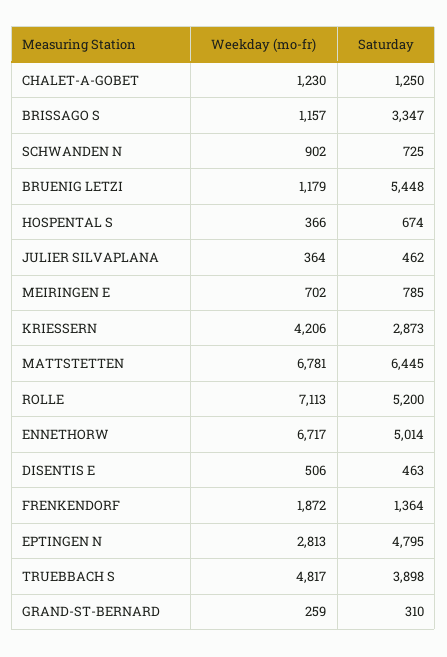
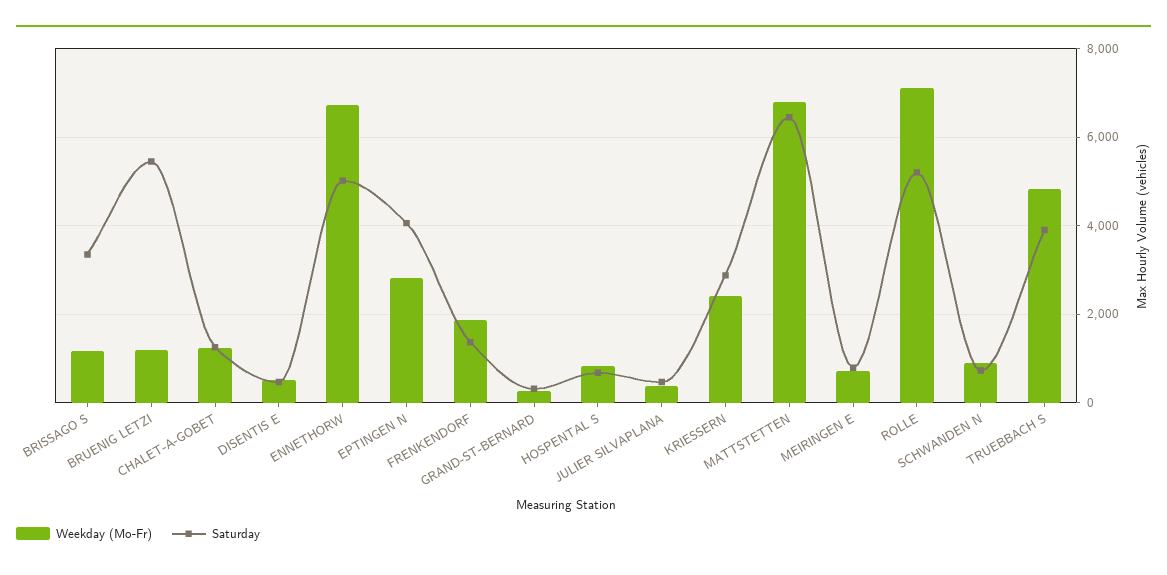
  {
    "Weekday (mo-fr)": {
      "CHALET-A-GOBET": 1230,
      "BRISSAGO S": 1157,
      "SCHWANDEN N": 902,
      "BRUENIG LETZI": 1179,
-     "HOSPENTAL S": 366,
+     "HOSPENTAL S": 800,
      "JULIER SILVAPLANA": 364,
      "MEIRINGEN E": 702,
-     "KRIESSERN": 4206,
+     "KRIESSERN": 2400,
      "MATTSTETTEN": 6781,
      "ROLLE": 7113,
      "ENNETHORW": 6717,
      "DISENTIS E": 506,
      "FRENKENDORF": 1872,
      "EPTINGEN N": 2813,
      "TRUEBBACH S": 4817,
      "GRAND-ST-BERNARD": 259
    },
    "Saturday": {
      "CHALET-A-GOBET": 1250,
      "BRISSAGO S": 3347,
      "SCHWANDEN N": 725,
      "BRUENIG LETZI": 5448,
      "HOSPENTAL S": 674,
      "JULIER SILVAPLANA": 462,
      "MEIRINGEN E": 785,
      "KRIESSERN": 2873,
      "MATTSTETTEN": 6445,
      "ROLLE": 5200,
      "ENNETHORW": 5014,
      "DISENTIS E": 463,
      "FRENKENDORF": 1364,
-     "EPTINGEN N": 4795,
+     "EPTINGEN N": 4000,
      "TRUEBBACH S": 3898,
      "GRAND-ST-BERNARD": 310
    }
  }

